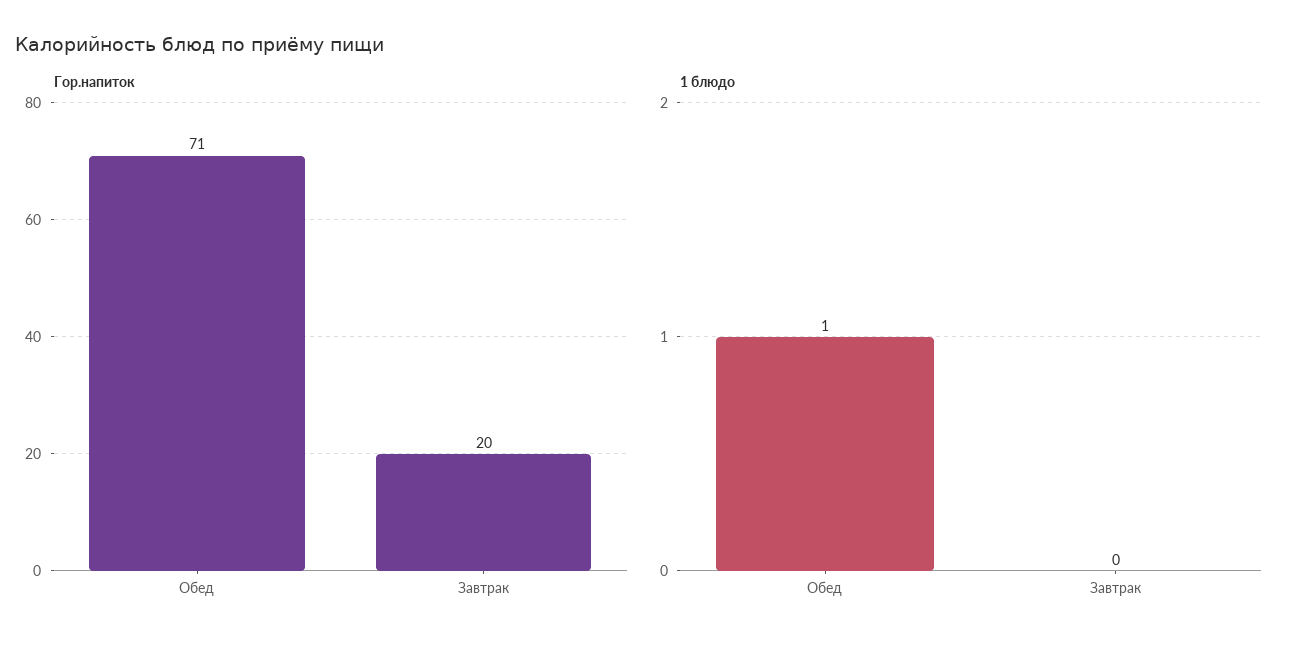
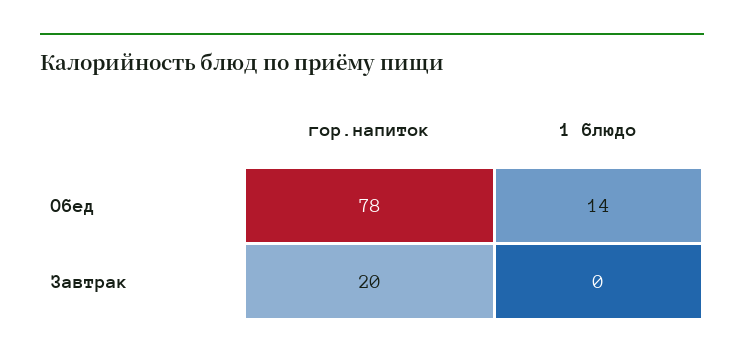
  {
    "Гор.напиток": {
-     "Обед": 71,
+     "Обед": 78,
      "Завтрак": 20
    },
    "1 блюдо": {
-     "Обед": 1,
+     "Обед": 14,
      "Завтрак": 0
    }
  }

